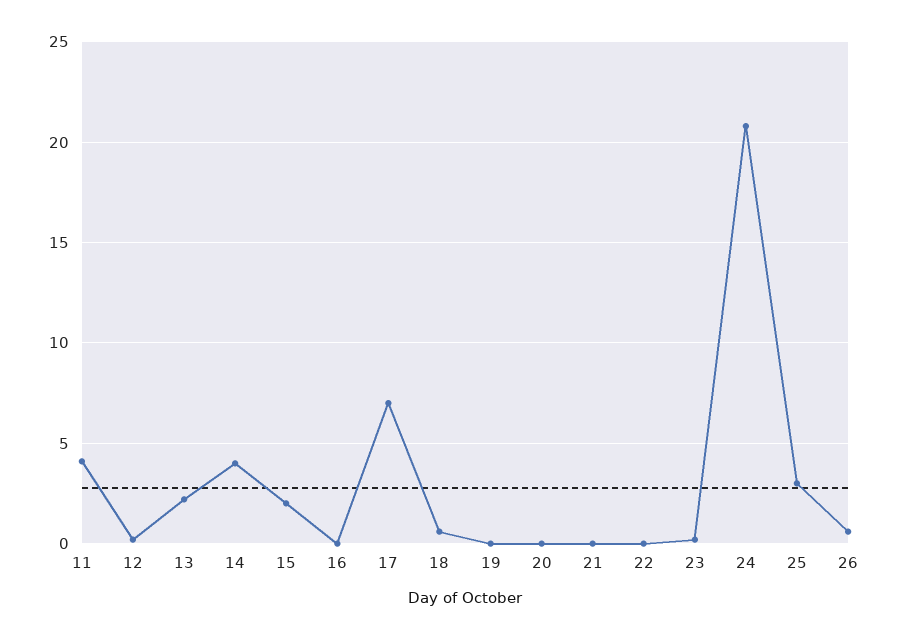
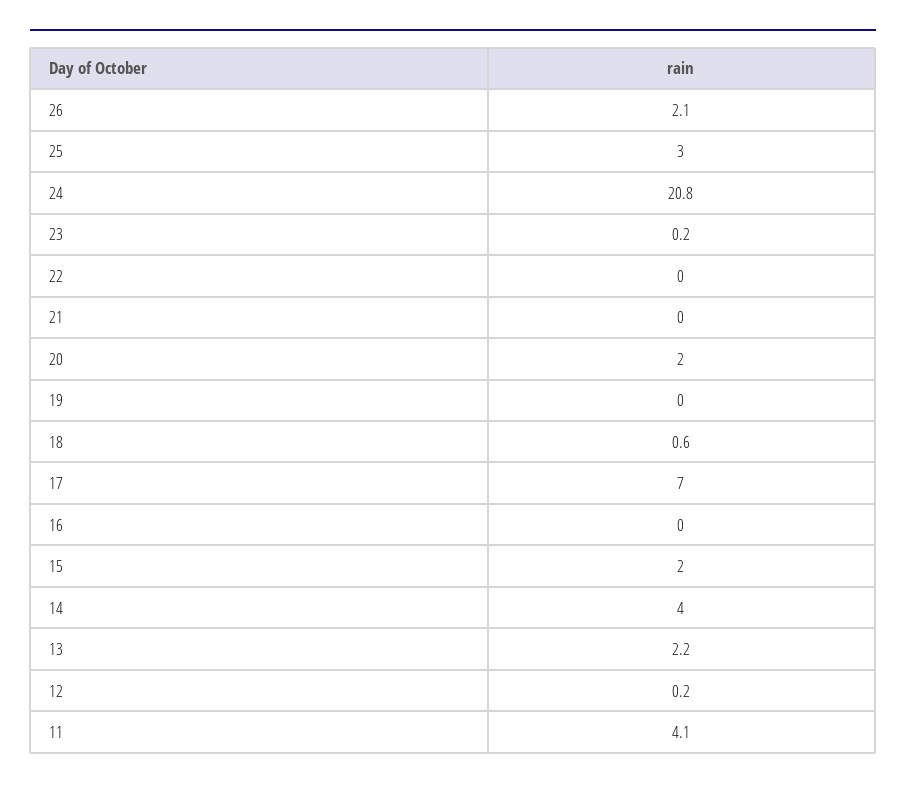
  {
    "11": 4.1,
    "12": 0.2,
    "13": 2.2,
    "14": 4,
    "15": 2,
    "16": 0,
    "17": 7,
    "18": 0.6,
    "19": 0,
-   "20": 0,
+   "20": 2,
    "21": 0,
    "22": 0,
    "23": 0.2,
    "24": 20.8,
    "25": 3,
-   "26": 0.5
+   "26": 2.1
  }

